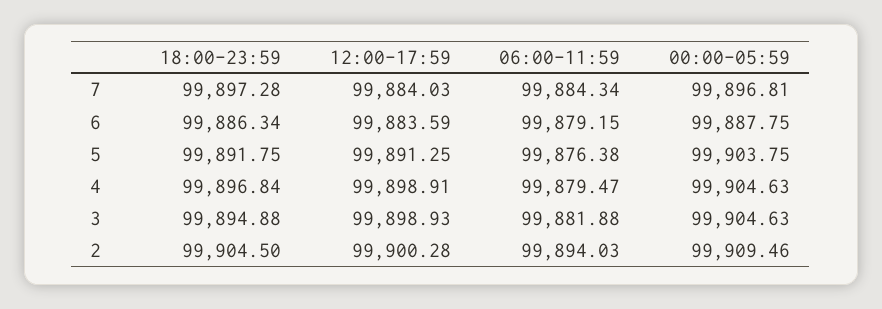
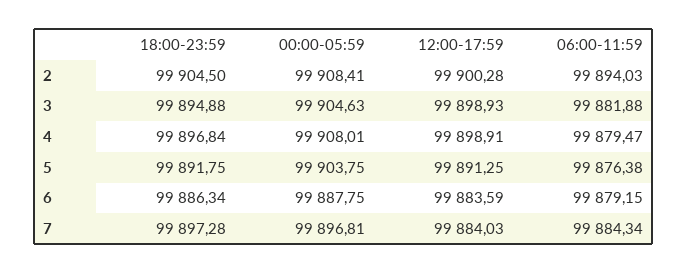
  {
    "18:00-23:59": {
      "7": 99897.28,
      "6": 99886.34,
      "5": 99891.75,
      "4": 99896.84,
      "3": 99894.88,
      "2": 99904.5
    },
    "12:00-17:59": {
      "7": 99884.03,
      "6": 99883.59,
      "5": 99891.25,
      "4": 99898.91,
      "3": 99898.93,
      "2": 99900.28
    },
    "06:00-11:59": {
      "7": 99884.34,
      "6": 99879.15,
      "5": 99876.38,
      "4": 99879.47,
      "3": 99881.88,
      "2": 99894.03
    },
    "00:00-05:59": {
      "7": 99896.81,
      "6": 99887.75,
      "5": 99903.75,
-     "4": 99904.63,
+     "4": 99908.01,
      "3": 99904.63,
-     "2": 99909.46
+     "2": 99908.41
    }
  }

